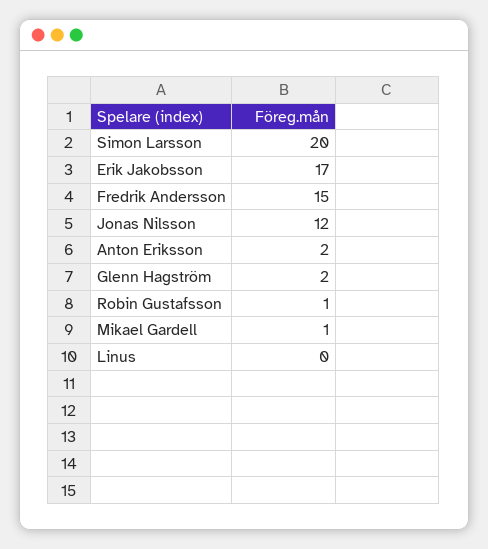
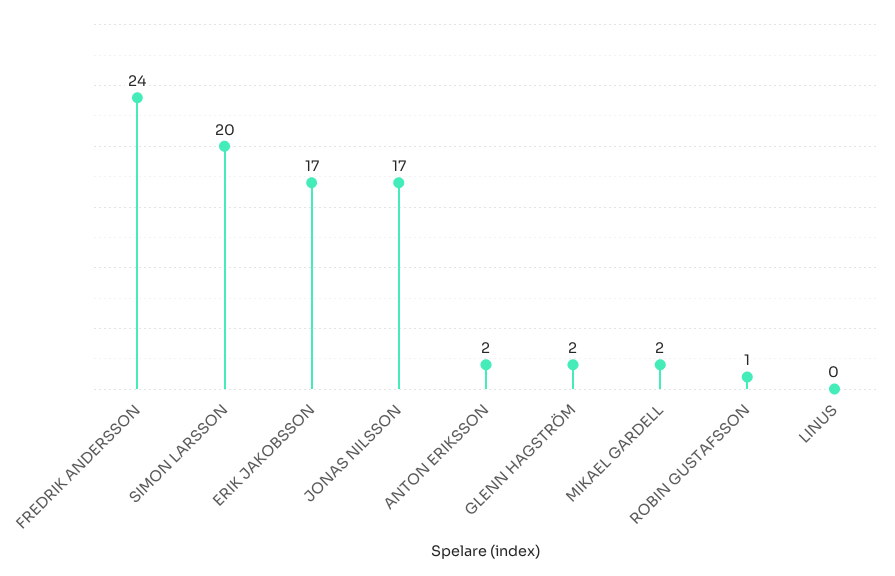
  {
    "Simon Larsson": 20,
    "Erik Jakobsson": 17,
-   "Fredrik Andersson": 15,
+   "Fredrik Andersson": 24,
-   "Jonas Nilsson": 12,
+   "Jonas Nilsson": 17,
    "Anton Eriksson": 2,
    "Glenn Hagström": 2,
    "Robin Gustafsson": 1,
-   "Mikael Gardell": 1,
+   "Mikael Gardell": 2,
    "Linus": 0
  }

